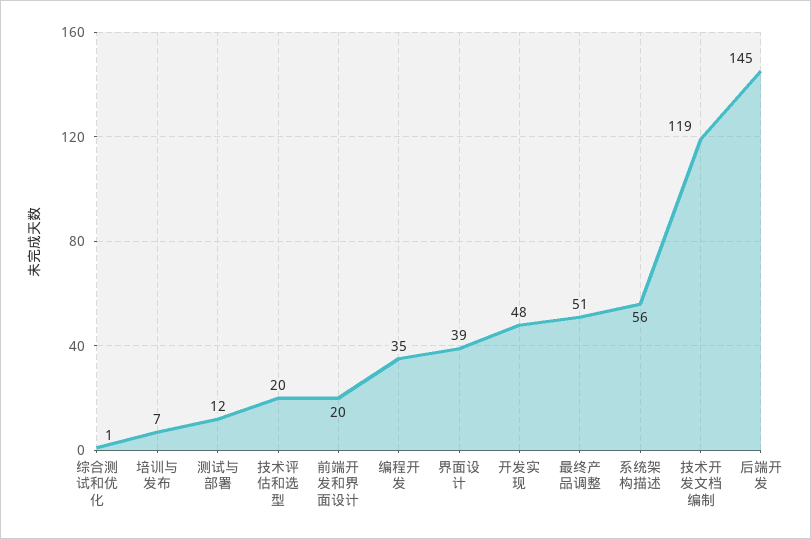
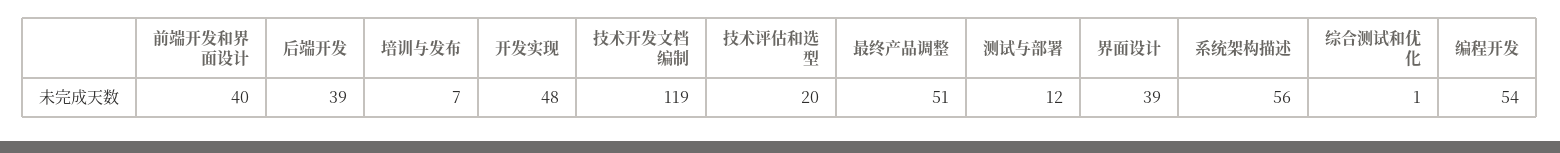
  {
    "综合测试和优化": 1,
    "培训与发布": 7,
    "测试与部署": 12,
    "技术评估和选型": 20,
-   "前端开发和界面设计": 20,
+   "前端开发和界面设计": 40,
-   "编程开发": 35,
+   "编程开发": 54,
    "界面设计": 39,
    "开发实现": 48,
    "最终产品调整": 51,
    "系统架构描述": 56,
    "技术开发文档编制": 119,
-   "后端开发": 145
+   "后端开发": 39
  }

